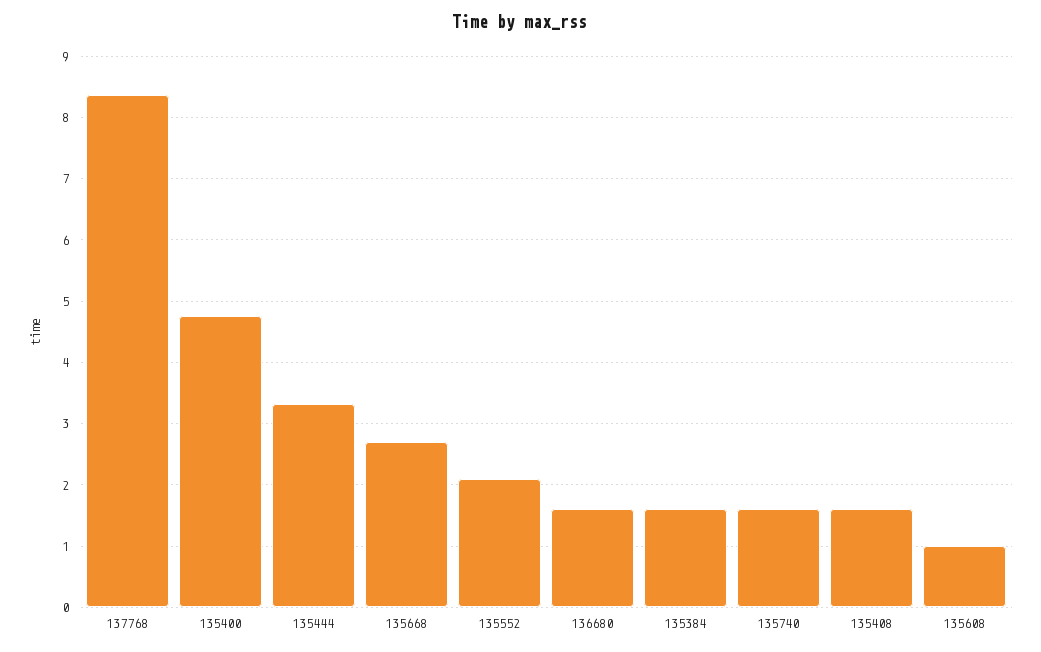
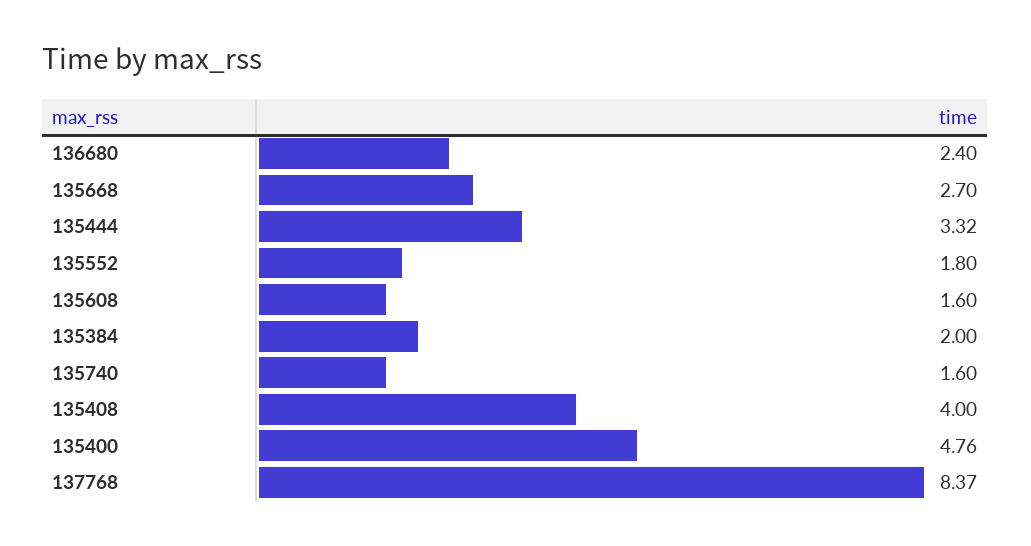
  {
    "137768": 8.37,
    "135400": 4.76,
    "135444": 3.32,
    "135668": 2.7,
-   "135552": 2.1,
+   "135552": 1.8,
-   "136680": 1.6,
+   "136680": 2.4,
-   "135384": 1.6,
+   "135384": 2,
    "135740": 1.6,
-   "135408": 1.6,
+   "135408": 4,
-   "135608": 1
+   "135608": 1.6
  }

